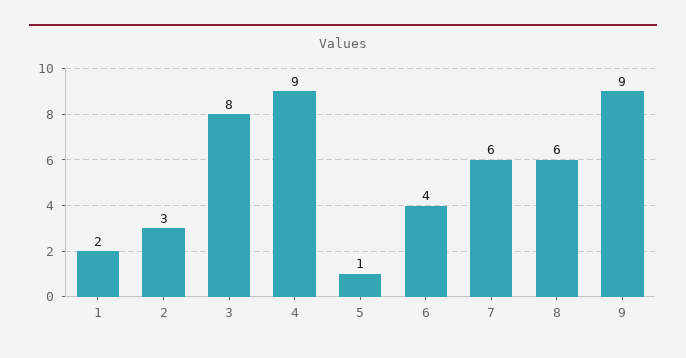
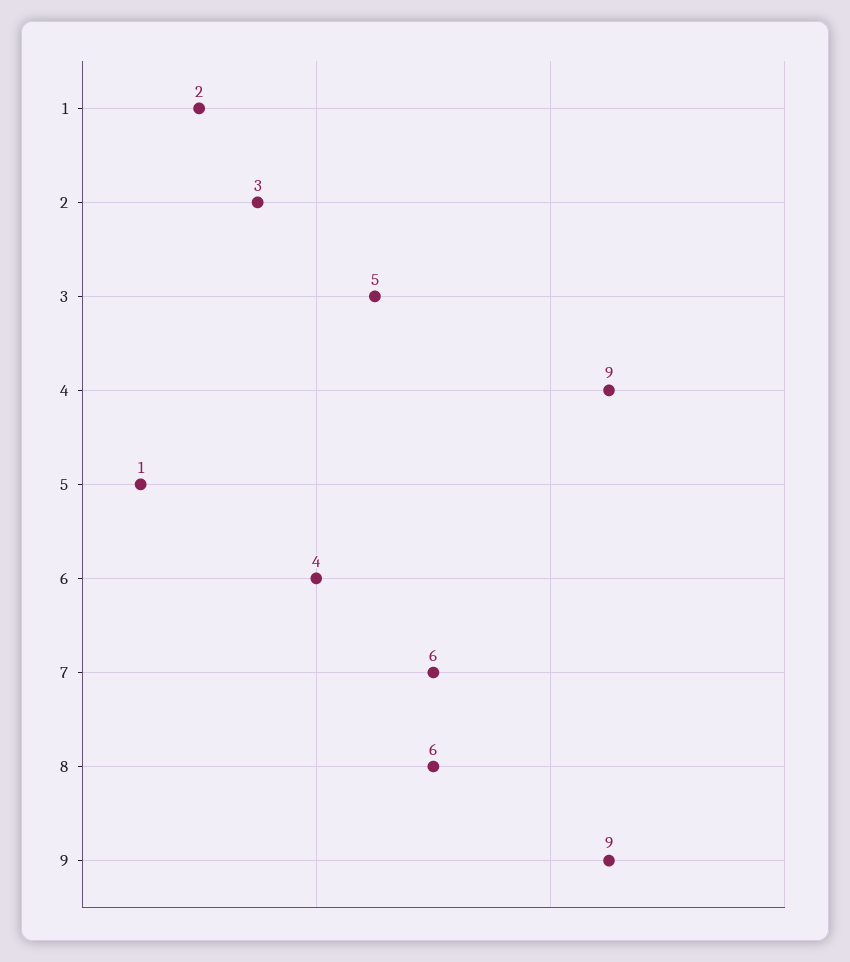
  {
    "1": 2,
    "2": 3,
-   "3": 8,
+   "3": 5,
    "4": 9,
    "5": 1,
    "6": 4,
    "7": 6,
    "8": 6,
    "9": 9
  }

